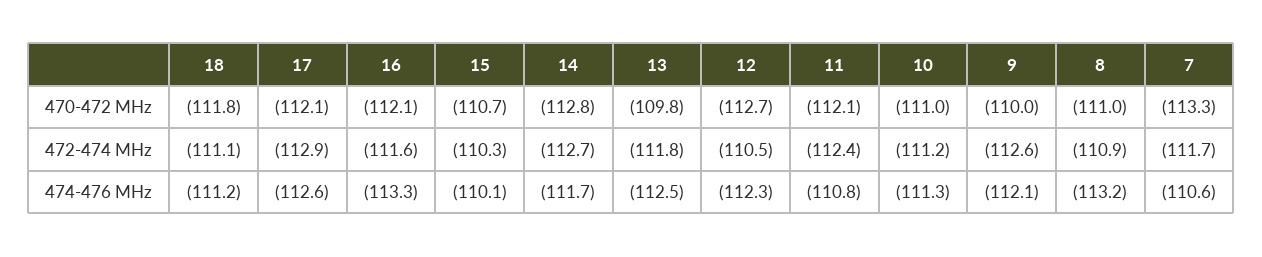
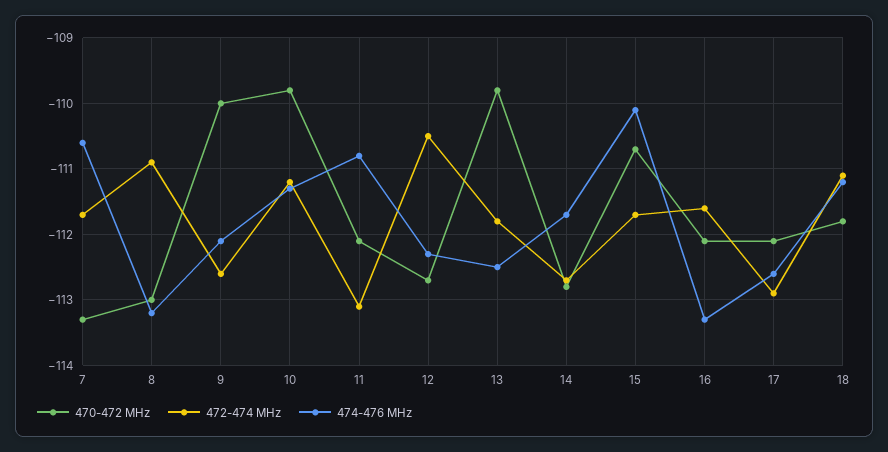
  {
    "470-472 MHz": {
      "18": -111.8,
      "17": -112.1,
      "16": -112.1,
      "15": -110.7,
      "14": -112.8,
      "13": -109.8,
      "12": -112.7,
      "11": -112.1,
-     "10": -111,
+     "10": -109.8,
      "9": -110,
-     "8": -111,
+     "8": -113,
      "7": -113.3
    },
    "472-474 MHz": {
      "18": -111.1,
      "17": -112.9,
      "16": -111.6,
-     "15": -110.3,
+     "15": -111.7,
      "14": -112.7,
      "13": -111.8,
      "12": -110.5,
-     "11": -112.4,
+     "11": -113.1,
      "10": -111.2,
      "9": -112.6,
      "8": -110.9,
      "7": -111.7
    },
    "474-476 MHz": {
      "18": -111.2,
      "17": -112.6,
      "16": -113.3,
      "15": -110.1,
      "14": -111.7,
      "13": -112.5,
      "12": -112.3,
      "11": -110.8,
      "10": -111.3,
      "9": -112.1,
      "8": -113.2,
      "7": -110.6
    }
  }

